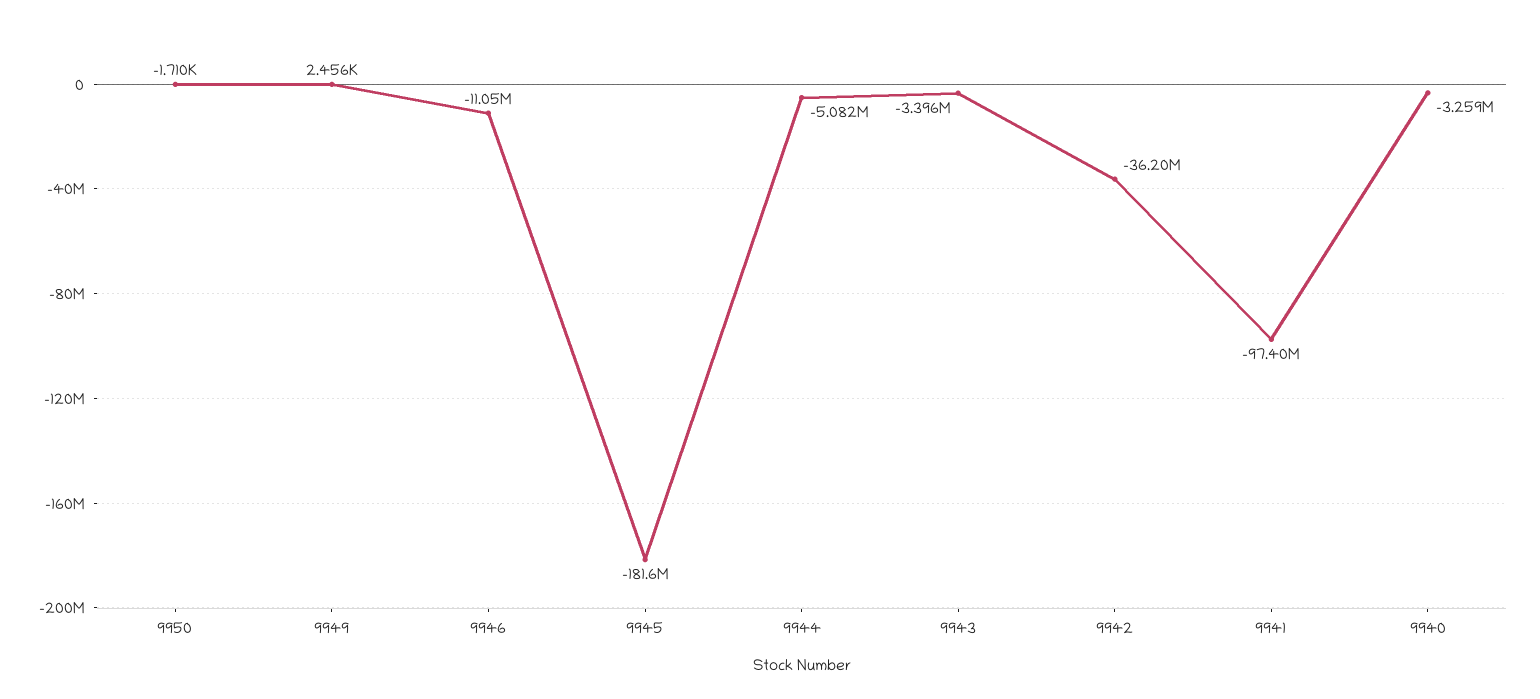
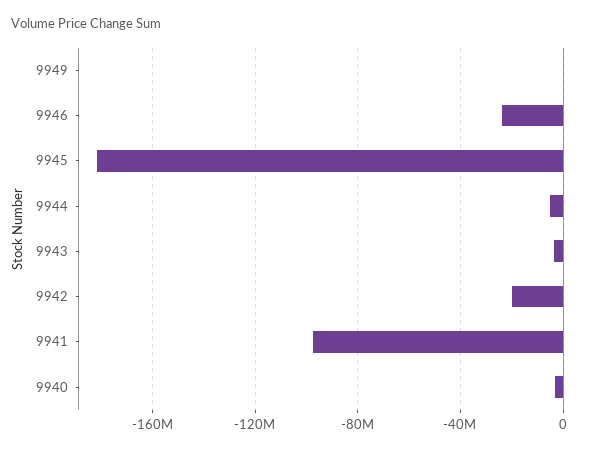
  {
-   "9950": -1710,
    "9949": 2456,
-   "9946": -11050000,
+   "9946": -25000000,
    "9945": -181600000,
    "9944": -5082000,
    "9943": -3396000,
-   "9942": -36200000,
+   "9942": -20000000,
    "9941": -97400000,
    "9940": -3259000
  }

